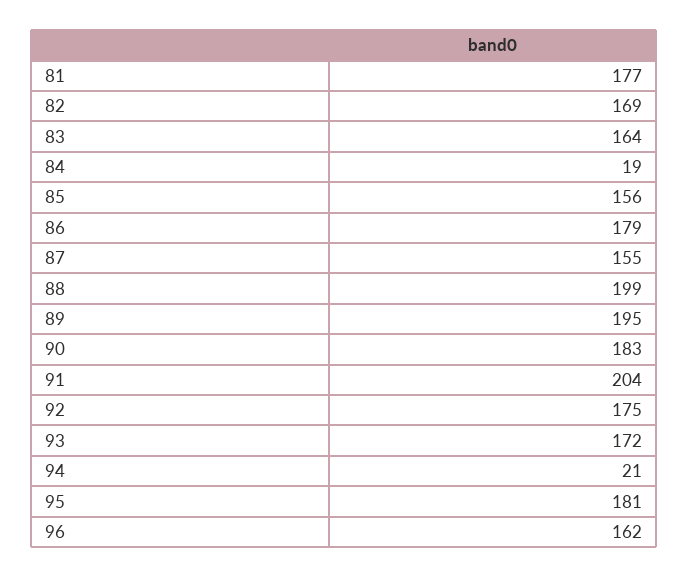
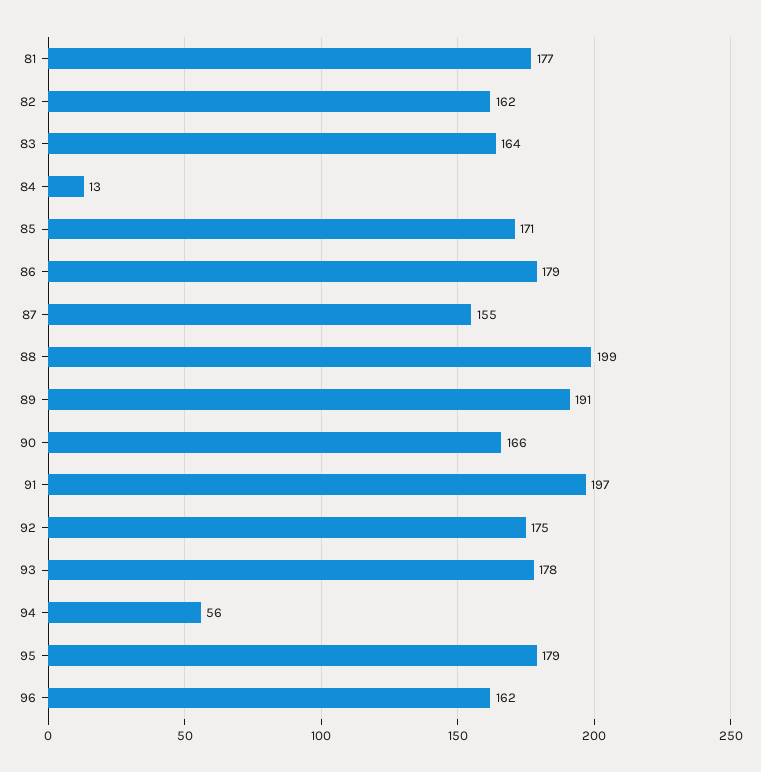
  {
    "81": 177,
-   "82": 169,
+   "82": 162,
    "83": 164,
-   "84": 19,
+   "84": 13,
-   "85": 156,
+   "85": 171,
    "86": 179,
    "87": 155,
    "88": 199,
-   "89": 195,
+   "89": 191,
-   "90": 183,
+   "90": 166,
-   "91": 204,
+   "91": 197,
    "92": 175,
-   "93": 172,
+   "93": 178,
-   "94": 21,
+   "94": 56,
-   "95": 181,
+   "95": 179,
    "96": 162
  }

